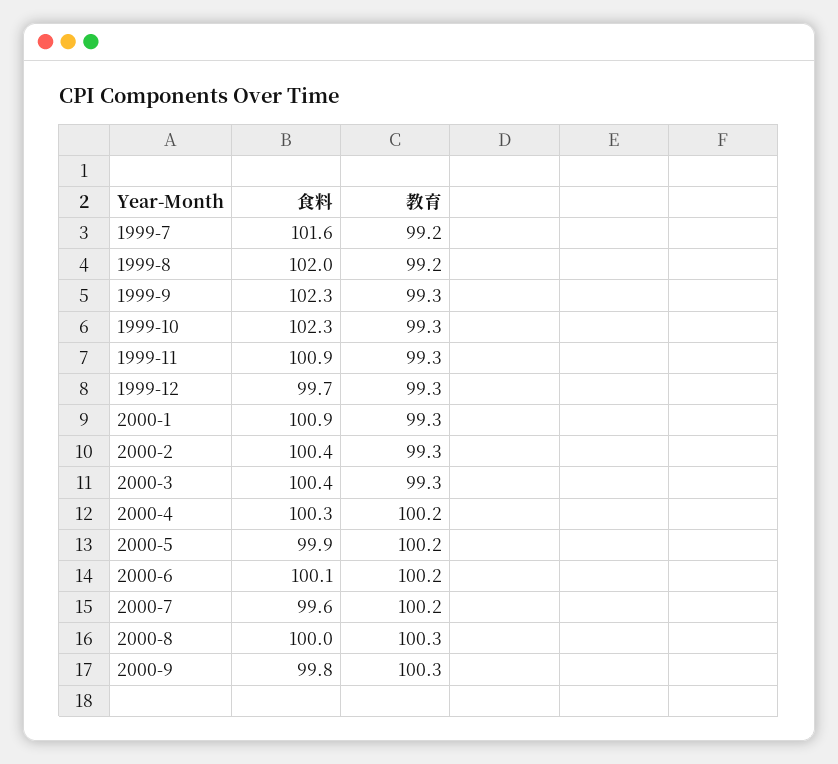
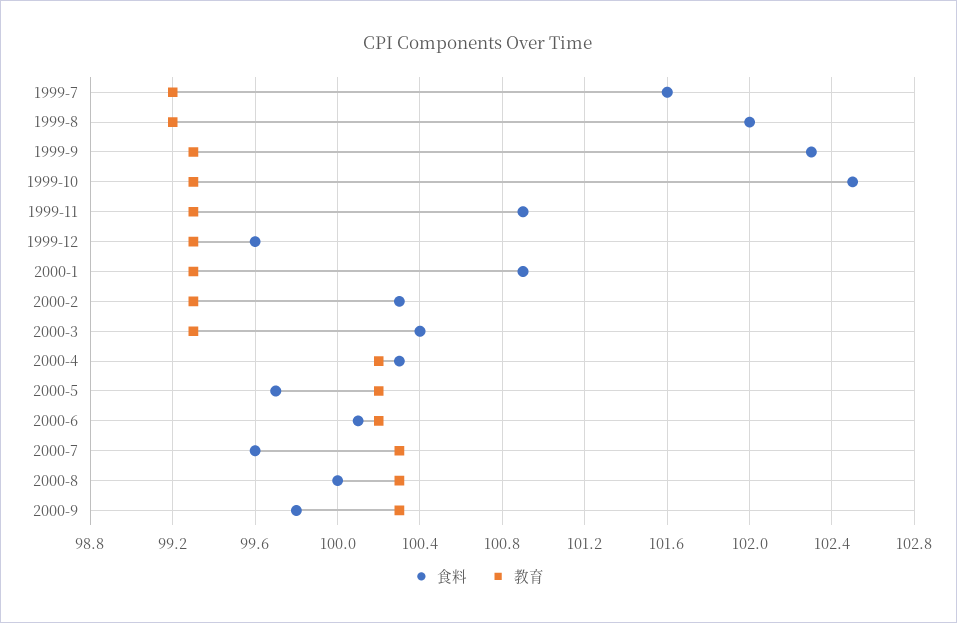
  {
    "食料": {
      "1999-7": 101.6,
      "1999-8": 102,
      "1999-9": 102.3,
-     "1999-10": 102.3,
+     "1999-10": 102.5,
      "1999-11": 100.9,
-     "1999-12": 99.7,
+     "1999-12": 99.6,
      "2000-1": 100.9,
-     "2000-2": 100.4,
+     "2000-2": 100.3,
      "2000-3": 100.4,
      "2000-4": 100.3,
-     "2000-5": 99.9,
+     "2000-5": 99.7,
      "2000-6": 100.1,
      "2000-7": 99.6,
      "2000-8": 100,
      "2000-9": 99.8
    },
    "教育": {
      "1999-7": 99.2,
      "1999-8": 99.2,
      "1999-9": 99.3,
      "1999-10": 99.3,
      "1999-11": 99.3,
      "1999-12": 99.3,
      "2000-1": 99.3,
      "2000-2": 99.3,
      "2000-3": 99.3,
      "2000-4": 100.2,
      "2000-5": 100.2,
      "2000-6": 100.2,
-     "2000-7": 100.2,
+     "2000-7": 100.3,
      "2000-8": 100.3,
      "2000-9": 100.3
    }
  }

